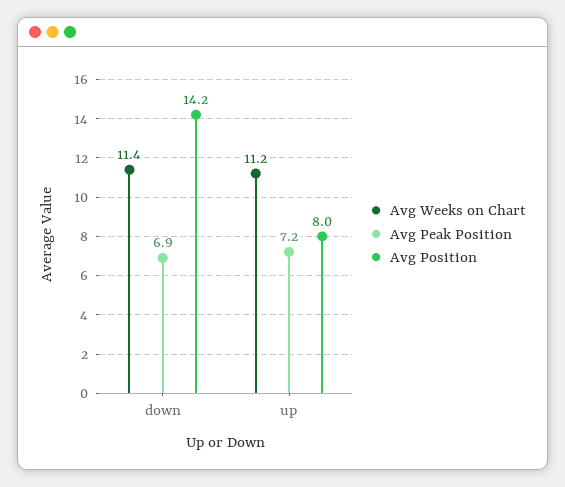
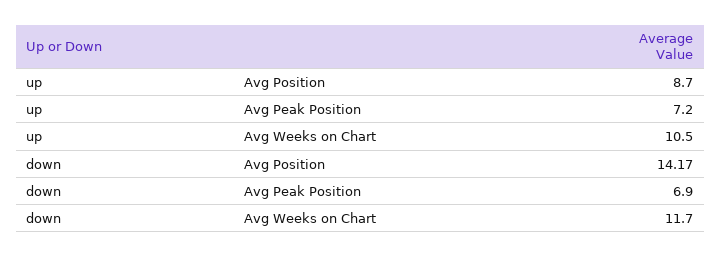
  {
    "Avg Weeks on Chart": {
-     "down": 11.4,
+     "down": 11.7,
-     "up": 11.2
+     "up": 10.5
    },
    "Avg Peak Position": {
      "down": 6.9,
      "up": 7.2
    },
    "Avg Position": {
      "down": 14.17,
-     "up": 8
+     "up": 8.7
    }
  }

